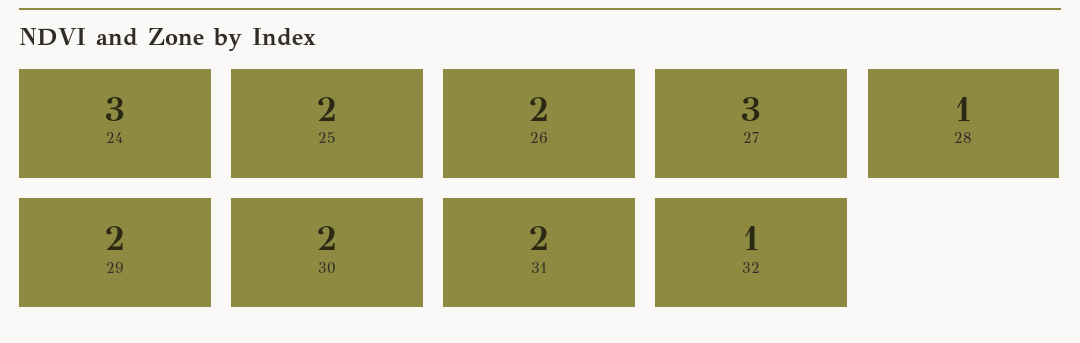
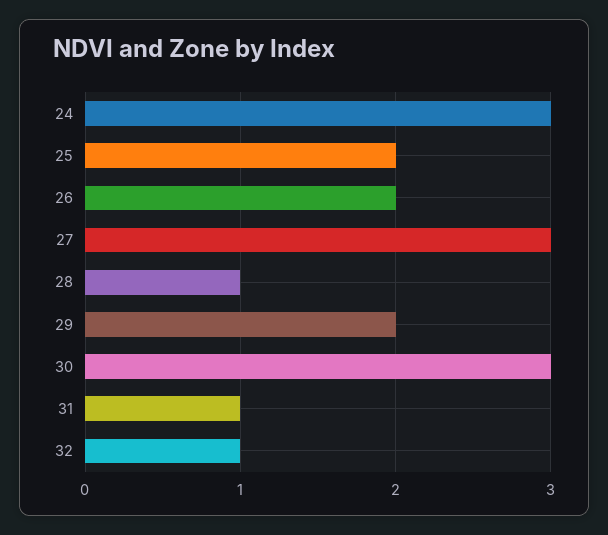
  {
    "24": 3,
    "25": 2,
    "26": 2,
    "27": 3,
    "28": 1,
    "29": 2,
-   "30": 2,
+   "30": 3,
-   "31": 2,
+   "31": 1,
    "32": 1
  }

